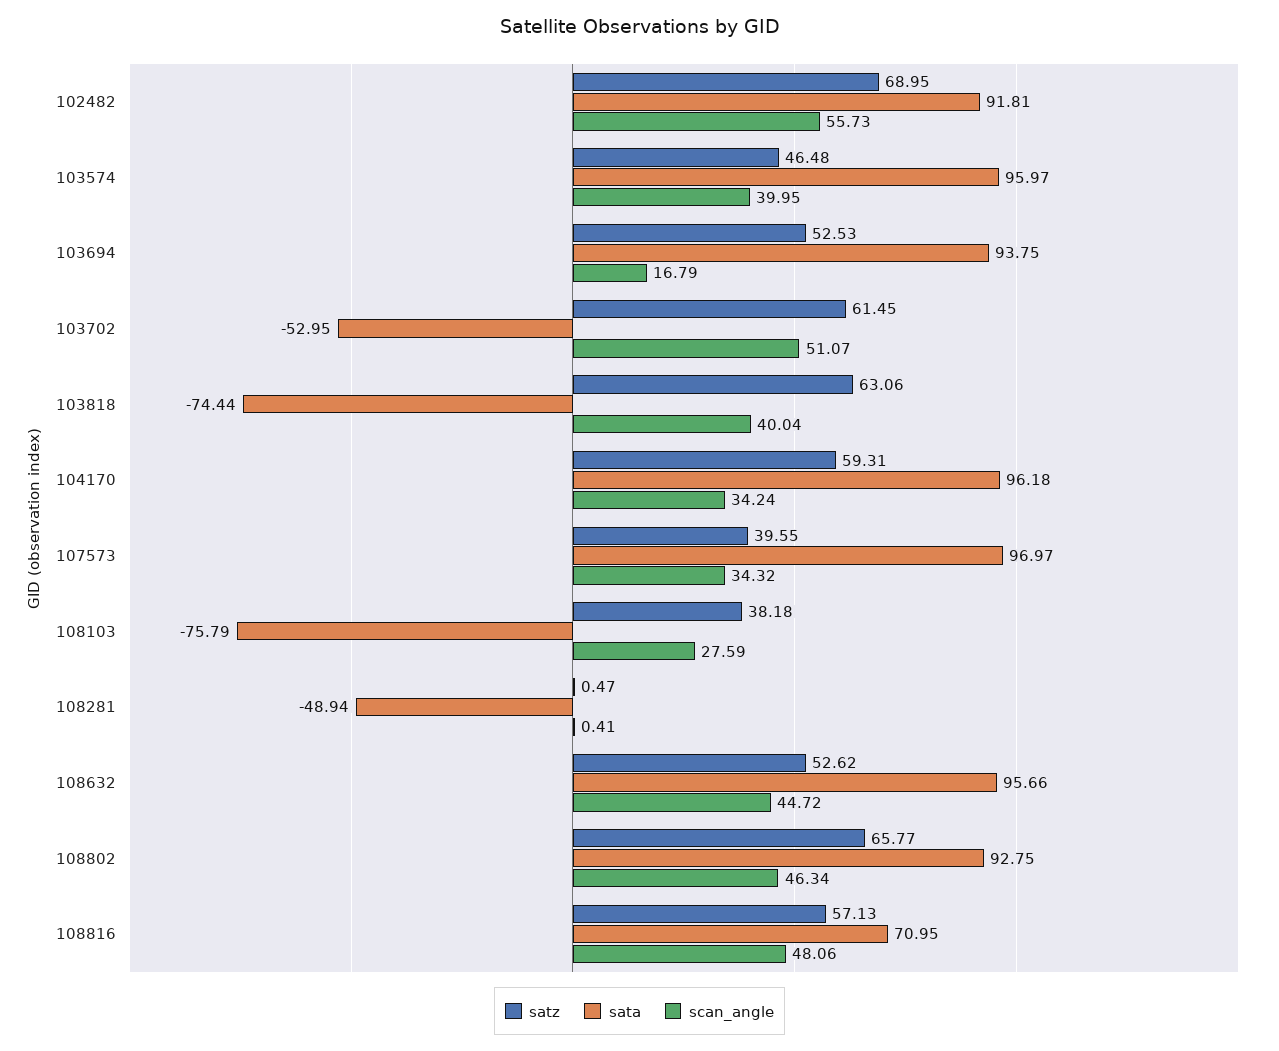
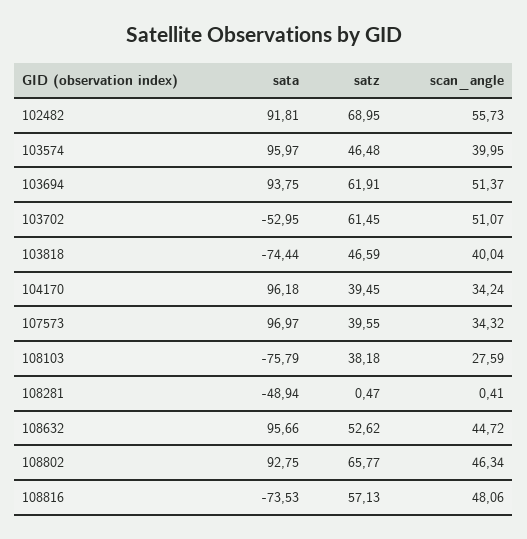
  {
    "satz": {
      "102482": 68.95,
      "103574": 46.48,
-     "103694": 52.53,
+     "103694": 61.91,
      "103702": 61.45,
-     "103818": 63.06,
+     "103818": 46.59,
-     "104170": 59.31,
+     "104170": 39.45,
      "107573": 39.55,
      "108103": 38.18,
      "108281": 0.47,
      "108632": 52.62,
      "108802": 65.77,
      "108816": 57.13
    },
    "sata": {
      "102482": 91.81,
      "103574": 95.97,
      "103694": 93.75,
      "103702": -52.95,
      "103818": -74.44,
      "104170": 96.18,
      "107573": 96.97,
      "108103": -75.79,
      "108281": -48.94,
      "108632": 95.66,
      "108802": 92.75,
-     "108816": 70.95
+     "108816": -73.53
    },
    "scan_angle": {
      "102482": 55.73,
      "103574": 39.95,
-     "103694": 16.79,
+     "103694": 51.37,
      "103702": 51.07,
      "103818": 40.04,
      "104170": 34.24,
      "107573": 34.32,
      "108103": 27.59,
      "108281": 0.41,
      "108632": 44.72,
      "108802": 46.34,
      "108816": 48.06
    }
  }

